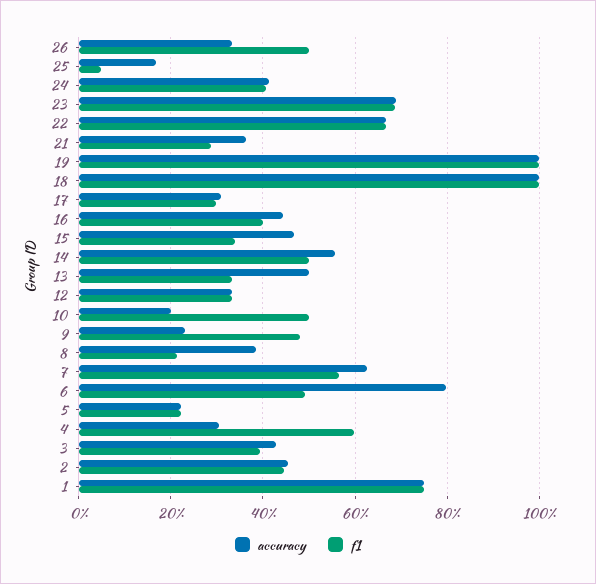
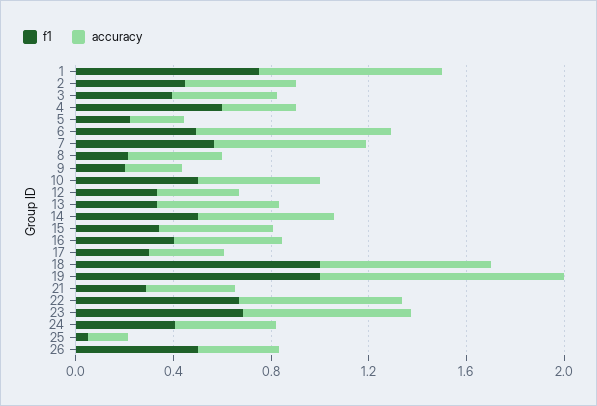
  {
    "accuracy": {
      "26": 0.34,
      "25": 0.16,
      "24": 0.42,
      "23": 0.68,
      "22": 0.66,
      "21": 0.36,
      "19": 1,
-     "18": 1,
+     "18": 0.7,
      "17": 0.3,
      "16": 0.44,
      "15": 0.46,
      "14": 0.56,
      "13": 0.5,
      "12": 0.34,
-     "10": 0.2,
+     "10": 0.5,
      "9": 0.24,
      "8": 0.38,
      "7": 0.62,
      "6": 0.8,
      "5": 0.22,
      "4": 0.3,
      "3": 0.42,
      "2": 0.46,
      "1": 0.76
    },
    "f1": {
      "26": 0.5,
      "25": 0.04,
      "24": 0.4,
      "23": 0.68,
      "22": 0.66,
      "21": 0.28,
      "19": 1,
      "18": 1,
      "17": 0.3,
      "16": 0.4,
      "15": 0.34,
      "14": 0.5,
      "13": 0.34,
      "12": 0.34,
      "10": 0.5,
-     "9": 0.48,
+     "9": 0.2,
      "8": 0.22,
      "7": 0.56,
      "6": 0.5,
      "5": 0.22,
      "4": 0.6,
      "3": 0.4,
      "2": 0.44,
      "1": 0.76
    }
  }

